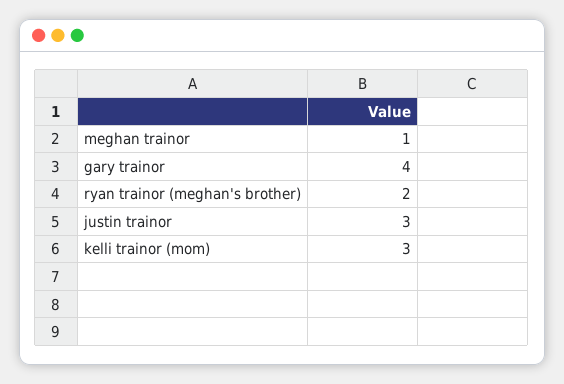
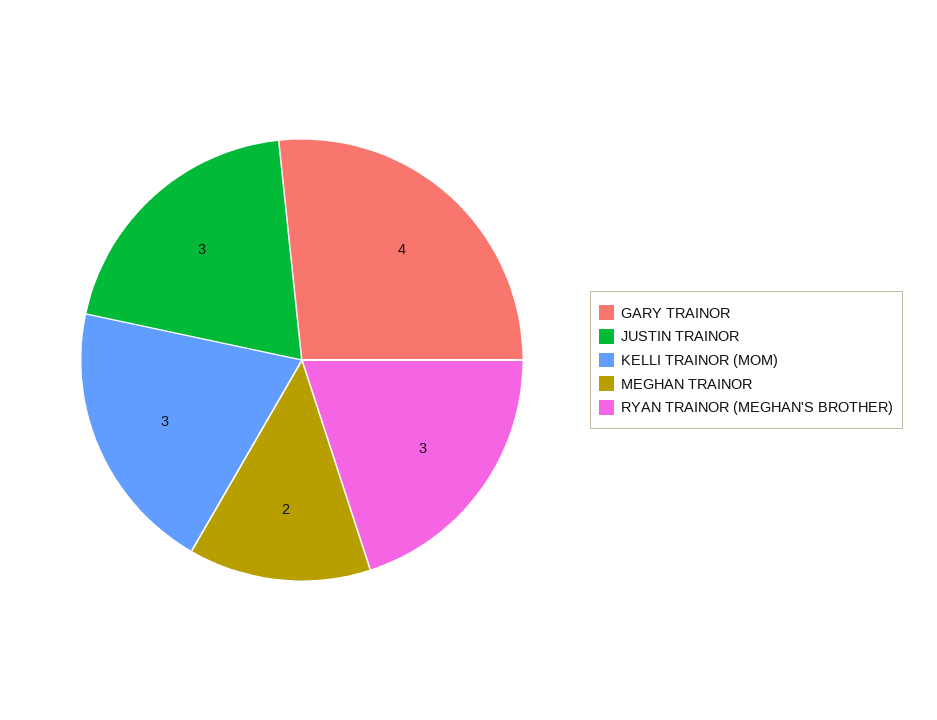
  {
-   "meghan trainor": 1,
+   "meghan trainor": 2,
    "gary trainor": 4,
-   "ryan trainor (meghan's brother)": 2,
+   "ryan trainor (meghan's brother)": 3,
    "justin trainor": 3,
    "kelli trainor (mom)": 3
  }

